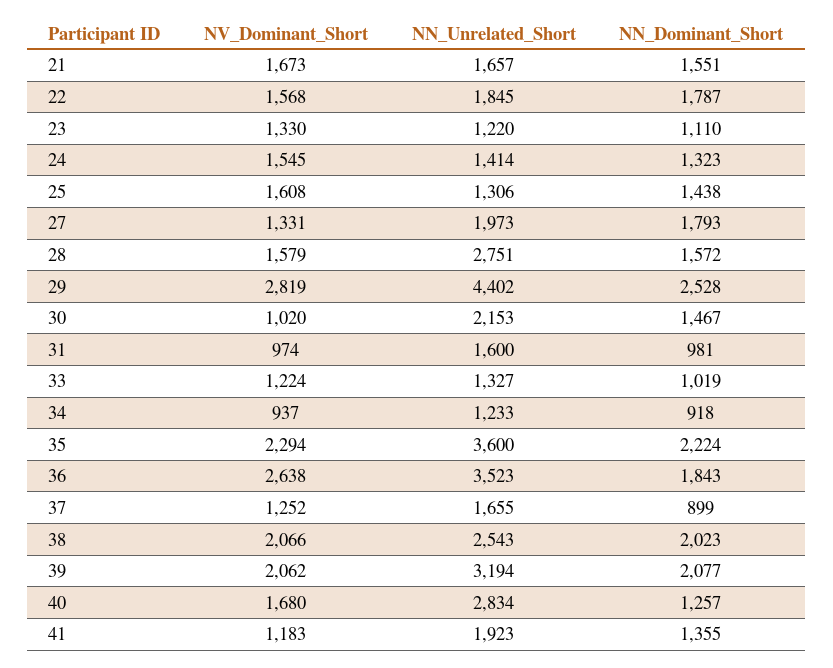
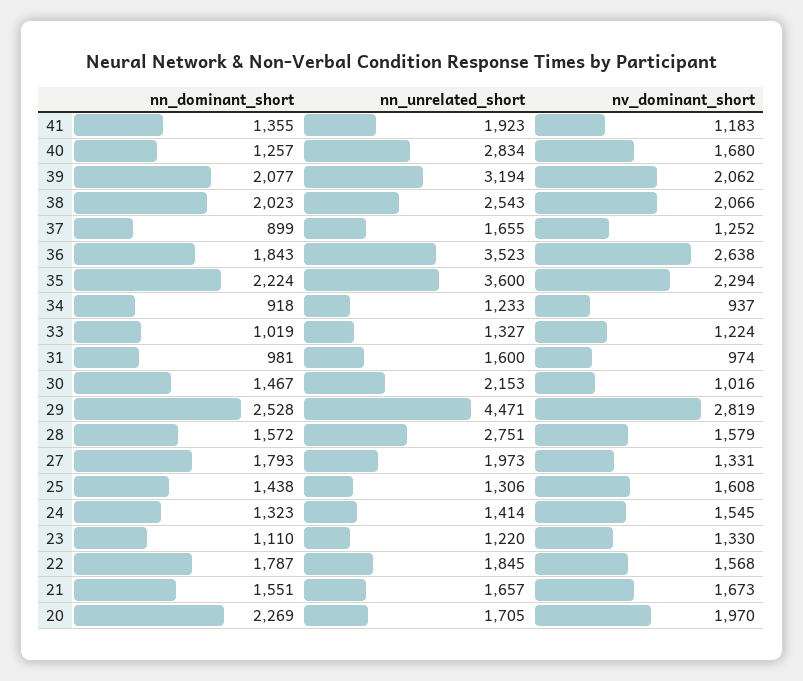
  {
    "NV_Dominant_Short": {
      "21": 1673,
      "22": 1568,
      "23": 1330,
      "24": 1545,
      "25": 1608,
      "27": 1331,
      "28": 1579,
      "29": 2819,
-     "30": 1020,
+     "30": 1016,
      "31": 974,
      "33": 1224,
      "34": 937,
      "35": 2294,
      "36": 2638,
      "37": 1252,
      "38": 2066,
      "39": 2062,
      "40": 1680,
-     "41": 1183
+     "41": 1183,
+     "20": 1970
    },
    "NN_Unrelated_Short": {
      "21": 1657,
      "22": 1845,
      "23": 1220,
      "24": 1414,
      "25": 1306,
      "27": 1973,
      "28": 2751,
-     "29": 4402,
+     "29": 4471,
      "30": 2153,
      "31": 1600,
      "33": 1327,
      "34": 1233,
      "35": 3600,
      "36": 3523,
      "37": 1655,
      "38": 2543,
      "39": 3194,
      "40": 2834,
-     "41": 1923
+     "41": 1923,
+     "20": 1705
    },
    "NN_Dominant_Short": {
      "21": 1551,
      "22": 1787,
      "23": 1110,
      "24": 1323,
      "25": 1438,
      "27": 1793,
      "28": 1572,
      "29": 2528,
      "30": 1467,
      "31": 981,
      "33": 1019,
      "34": 918,
      "35": 2224,
      "36": 1843,
      "37": 899,
      "38": 2023,
      "39": 2077,
      "40": 1257,
-     "41": 1355
+     "41": 1355,
+     "20": 2269
    }
  }

